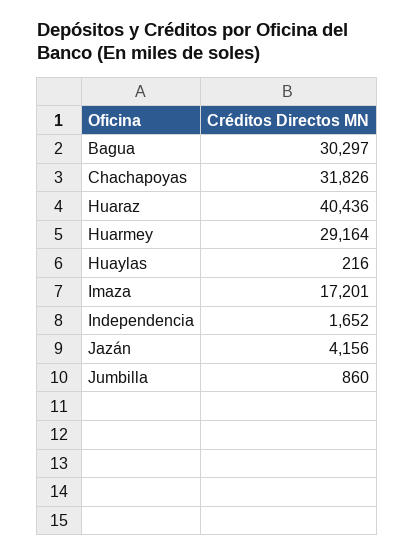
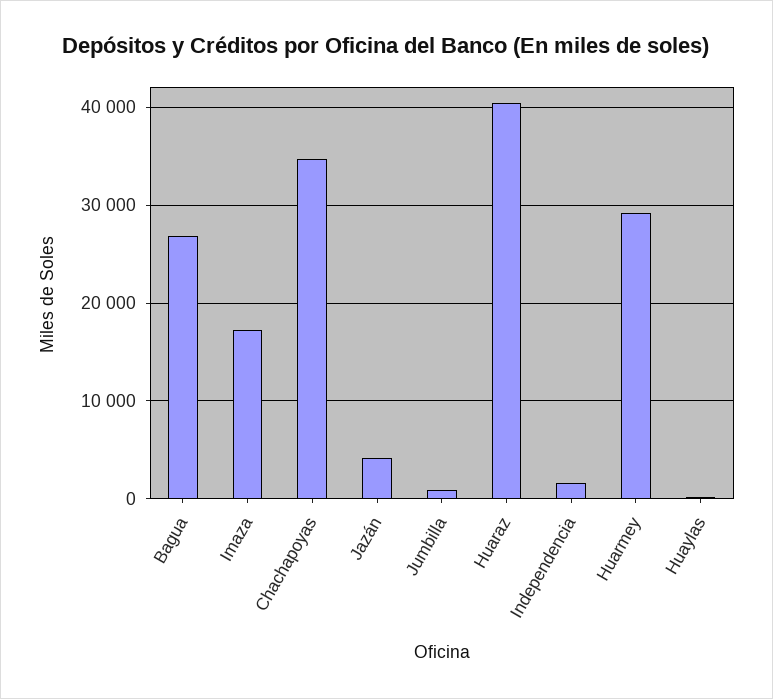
  {
-   "Bagua": 30297,
+   "Bagua": 27000,
-   "Chachapoyas": 31826,
+   "Chachapoyas": 35000,
    "Huaraz": 40436,
    "Huarmey": 29164,
    "Huaylas": 216,
    "Imaza": 17201,
    "Independencia": 1652,
    "Jazán": 4156,
    "Jumbilla": 860
  }

